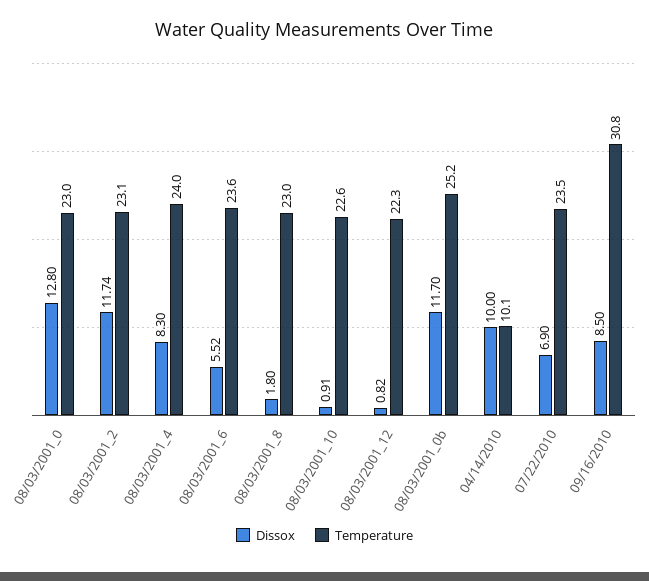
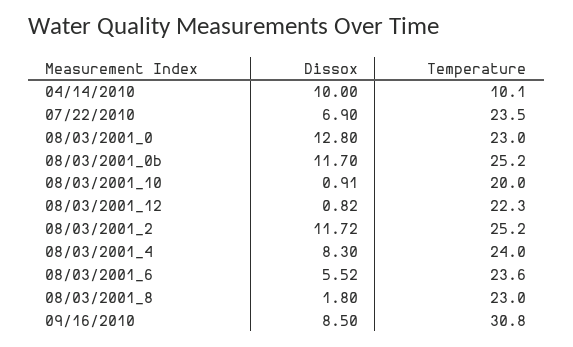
  {
    "Dissox": {
      "08/03/2001_0": 12.8,
-     "08/03/2001_2": 11.74,
+     "08/03/2001_2": 11.72,
      "08/03/2001_4": 8.3,
      "08/03/2001_6": 5.52,
      "08/03/2001_8": 1.8,
      "08/03/2001_10": 0.91,
      "08/03/2001_12": 0.82,
      "08/03/2001_0b": 11.7,
      "04/14/2010": 10,
      "07/22/2010": 6.9,
      "09/16/2010": 8.5
    },
    "Temperature": {
      "08/03/2001_0": 23,
-     "08/03/2001_2": 23.1,
+     "08/03/2001_2": 25.2,
      "08/03/2001_4": 24,
      "08/03/2001_6": 23.6,
      "08/03/2001_8": 23,
-     "08/03/2001_10": 22.6,
+     "08/03/2001_10": 20,
      "08/03/2001_12": 22.3,
      "08/03/2001_0b": 25.2,
      "04/14/2010": 10.1,
      "07/22/2010": 23.5,
      "09/16/2010": 30.8
    }
  }

